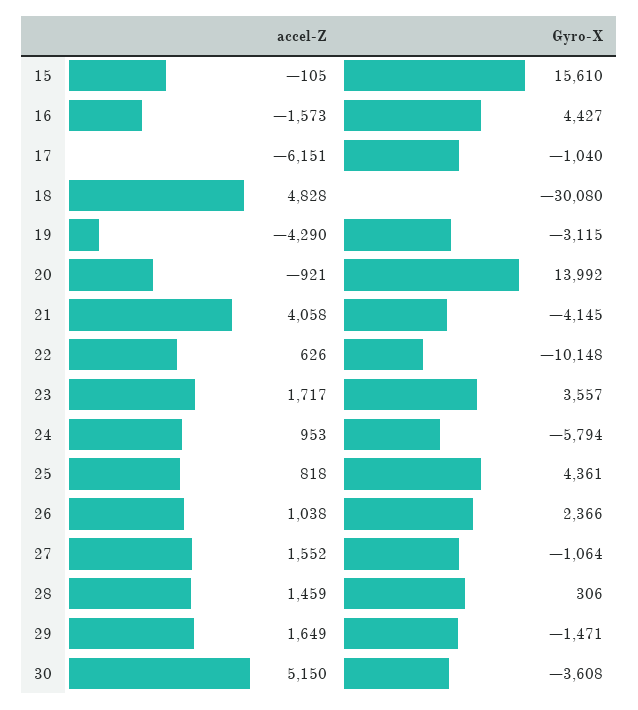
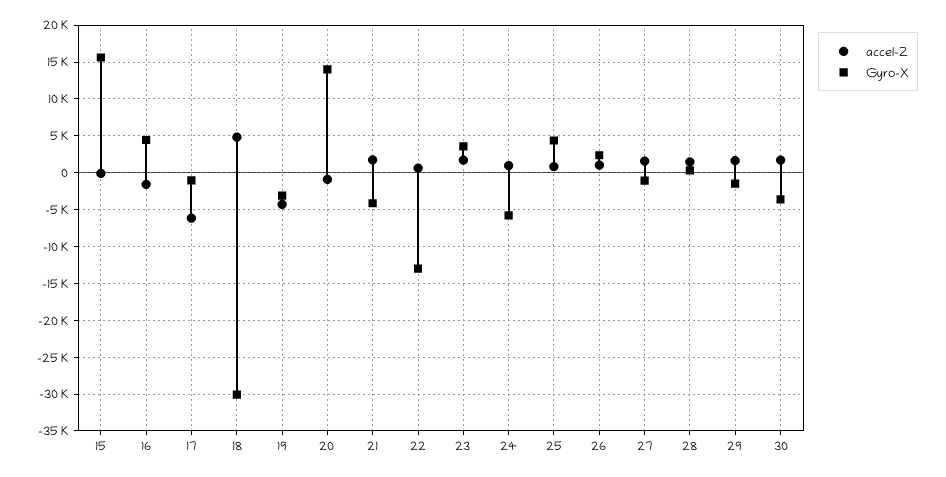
  {
    "accel-Z": {
      "15": -105,
      "16": -1573,
      "17": -6151,
      "18": 4828,
      "19": -4290,
      "20": -921,
-     "21": 4058,
+     "21": 2000,
      "22": 626,
      "23": 1717,
      "24": 953,
      "25": 818,
      "26": 1038,
      "27": 1552,
      "28": 1459,
      "29": 1649,
-     "30": 5150
+     "30": 2000
    },
    "Gyro-X": {
      "15": 15610,
      "16": 4427,
      "17": -1040,
      "18": -30080,
      "19": -3115,
      "20": 13992,
      "21": -4145,
-     "22": -10148,
+     "22": -13000,
      "23": 3557,
      "24": -5794,
      "25": 4361,
      "26": 2366,
      "27": -1064,
      "28": 306,
      "29": -1471,
      "30": -3608
    }
  }

